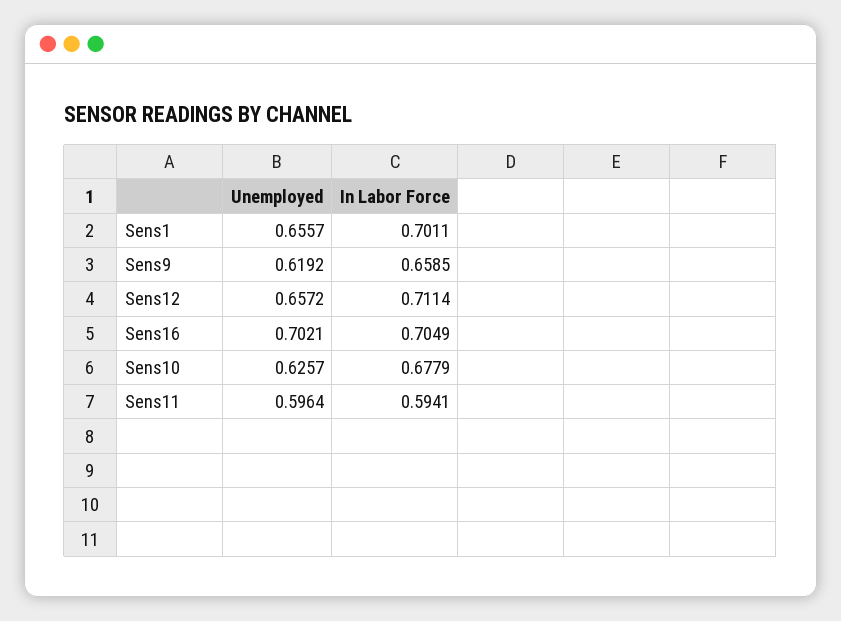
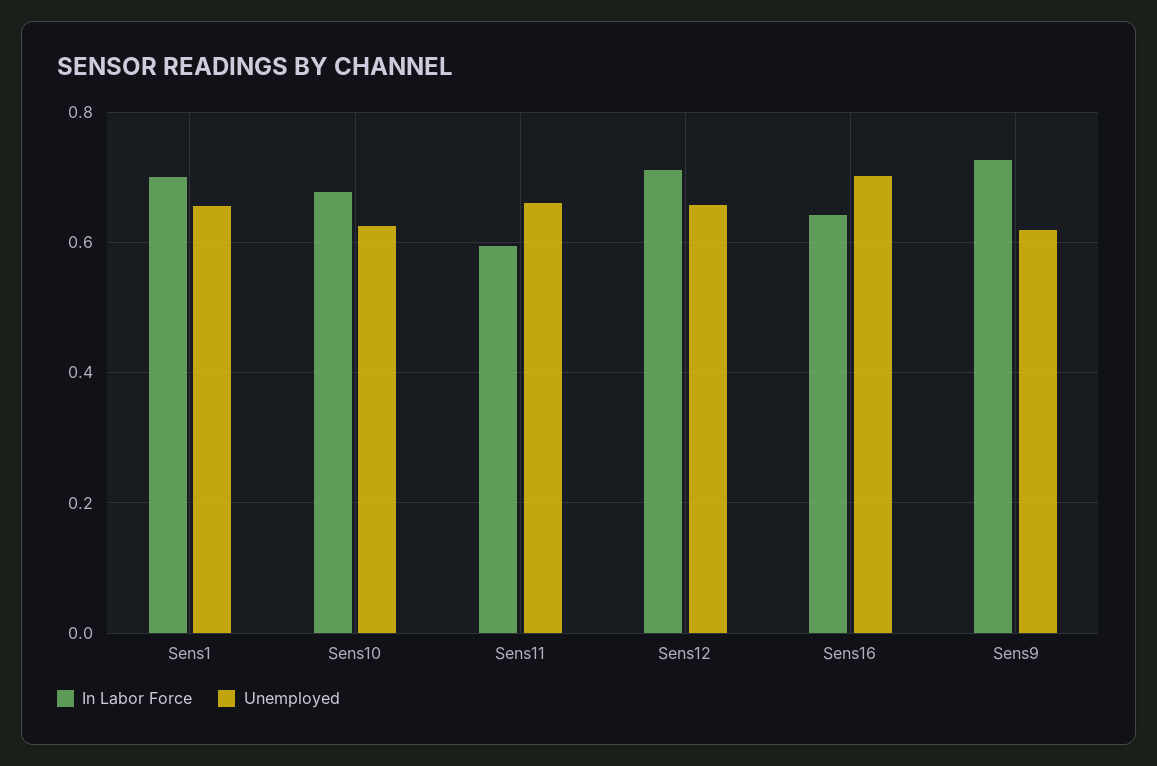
  {
    "Unemployed": {
      "Sens1": 0.6557,
      "Sens9": 0.6192,
      "Sens12": 0.6572,
      "Sens16": 0.7021,
      "Sens10": 0.6257,
-     "Sens11": 0.5964
+     "Sens11": 0.66
    },
    "In Labor Force": {
      "Sens1": 0.7011,
-     "Sens9": 0.6585,
+     "Sens9": 0.72,
      "Sens12": 0.7114,
-     "Sens16": 0.7049,
+     "Sens16": 0.64,
      "Sens10": 0.6779,
      "Sens11": 0.5941
    }
  }

